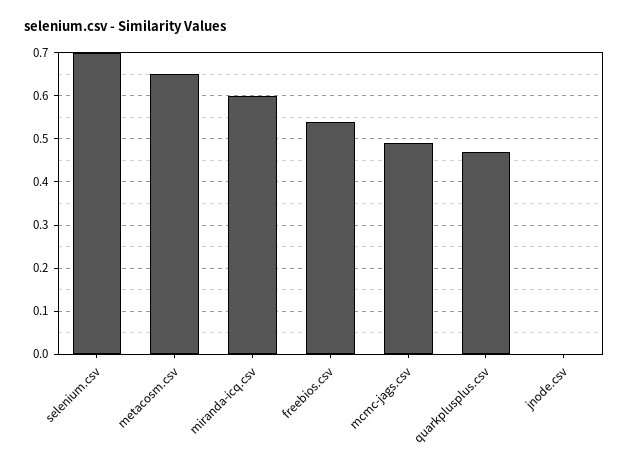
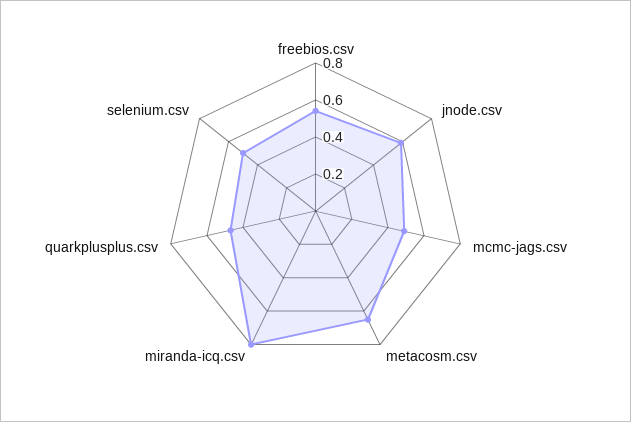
  {
-   "selenium.csv": 0.7,
+   "selenium.csv": 0.5,
    "metacosm.csv": 0.65,
-   "miranda-icq.csv": 0.6,
+   "miranda-icq.csv": 0.8,
    "freebios.csv": 0.55,
    "mcmc-jags.csv": 0.5,
    "quarkplusplus.csv": 0.45,
-   "jnode.csv": 0
+   "jnode.csv": 0.6
  }

